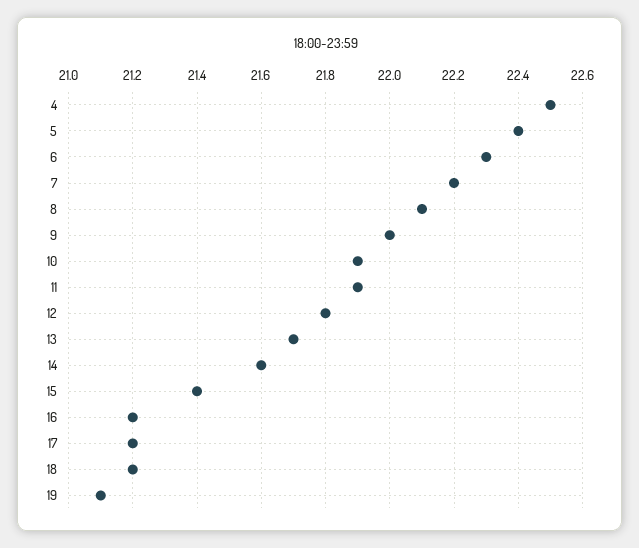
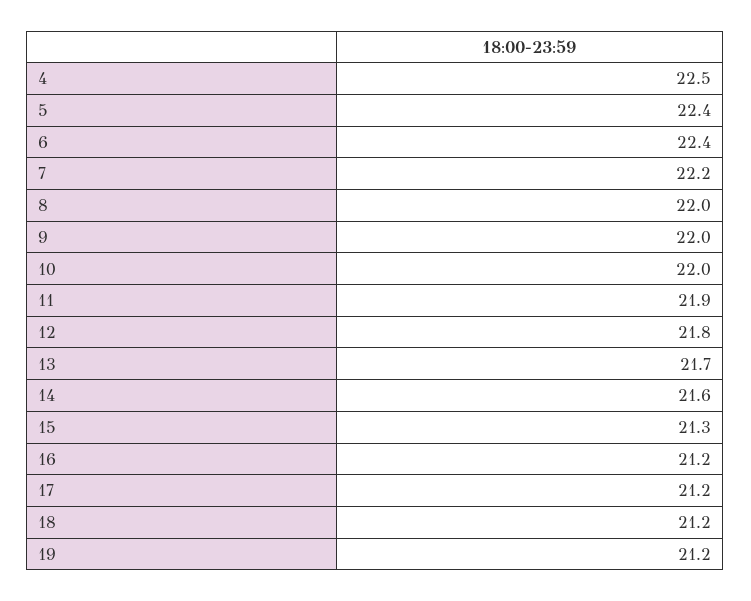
  {
    "4": 22.5,
    "5": 22.4,
-   "6": 22.3,
+   "6": 22.4,
    "7": 22.2,
-   "8": 22.1,
+   "8": 22,
    "9": 22,
-   "10": 21.9,
+   "10": 22,
    "11": 21.9,
    "12": 21.8,
    "13": 21.7,
    "14": 21.6,
-   "15": 21.4,
+   "15": 21.3,
    "16": 21.2,
    "17": 21.2,
    "18": 21.2,
-   "19": 21.1
+   "19": 21.2
  }

